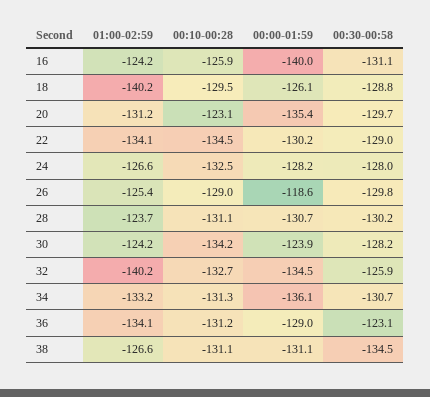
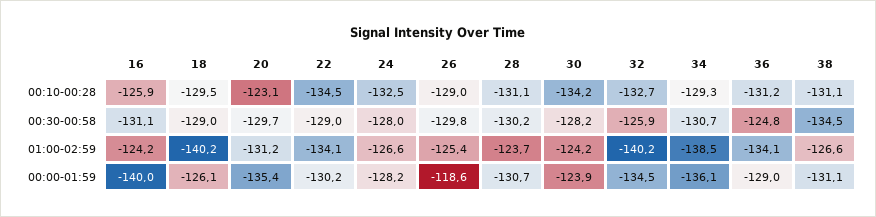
  {
    "01:00-02:59": {
      "16": -124.2,
      "18": -140.2,
      "20": -131.2,
      "22": -134.1,
      "24": -126.6,
      "26": -125.4,
      "28": -123.7,
      "30": -124.2,
      "32": -140.2,
-     "34": -133.2,
+     "34": -138.5,
      "36": -134.1,
      "38": -126.6
    },
    "00:10-00:28": {
      "16": -125.9,
      "18": -129.5,
      "20": -123.1,
      "22": -134.5,
      "24": -132.5,
      "26": -129,
      "28": -131.1,
      "30": -134.2,
      "32": -132.7,
-     "34": -131.3,
+     "34": -129.3,
      "36": -131.2,
      "38": -131.1
    },
    "00:00-01:59": {
      "16": -140,
      "18": -126.1,
      "20": -135.4,
      "22": -130.2,
      "24": -128.2,
      "26": -118.6,
      "28": -130.7,
      "30": -123.9,
      "32": -134.5,
      "34": -136.1,
      "36": -129,
      "38": -131.1
    },
    "00:30-00:58": {
      "16": -131.1,
-     "18": -128.8,
+     "18": -129,
      "20": -129.7,
      "22": -129,
      "24": -128,
      "26": -129.8,
      "28": -130.2,
      "30": -128.2,
      "32": -125.9,
      "34": -130.7,
-     "36": -123.1,
+     "36": -124.8,
      "38": -134.5
    }
  }

